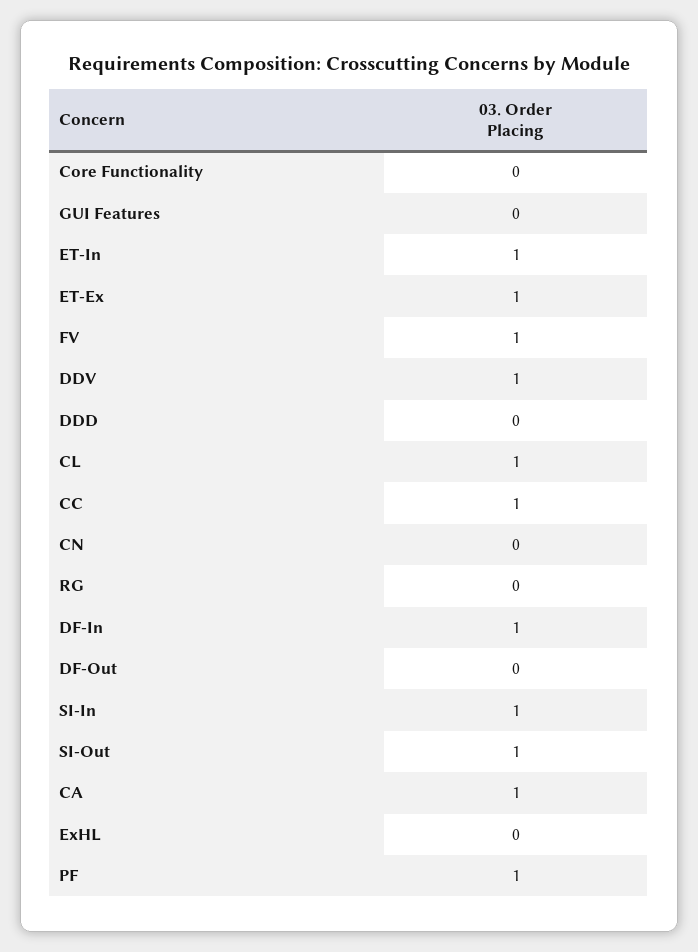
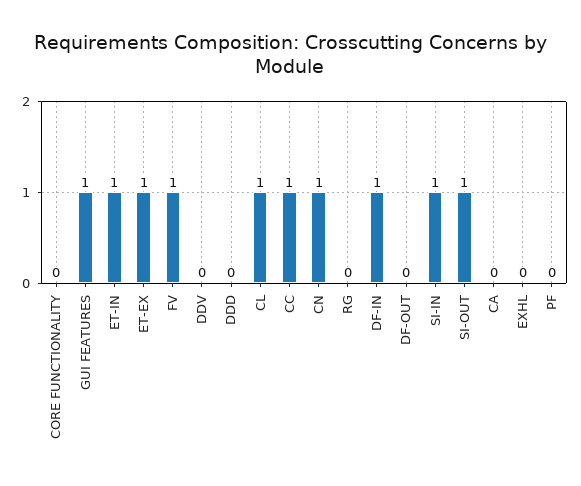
  {
    "Core Functionality": 0,
-   "GUI Features": 0,
+   "GUI Features": 1,
    "ET-In": 1,
    "ET-Ex": 1,
    "FV": 1,
-   "DDV": 1,
+   "DDV": 0,
    "DDD": 0,
    "CL": 1,
    "CC": 1,
-   "CN": 0,
+   "CN": 1,
    "RG": 0,
    "DF-In": 1,
    "DF-Out": 0,
    "SI-In": 1,
    "SI-Out": 1,
-   "CA": 1,
+   "CA": 0,
    "ExHL": 0,
-   "PF": 1
+   "PF": 0
  }

